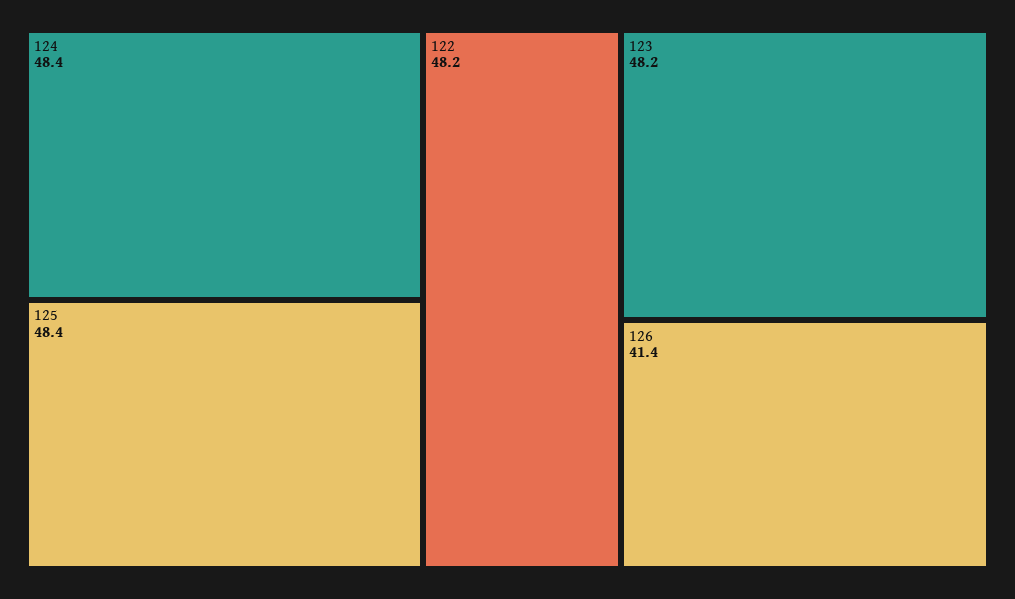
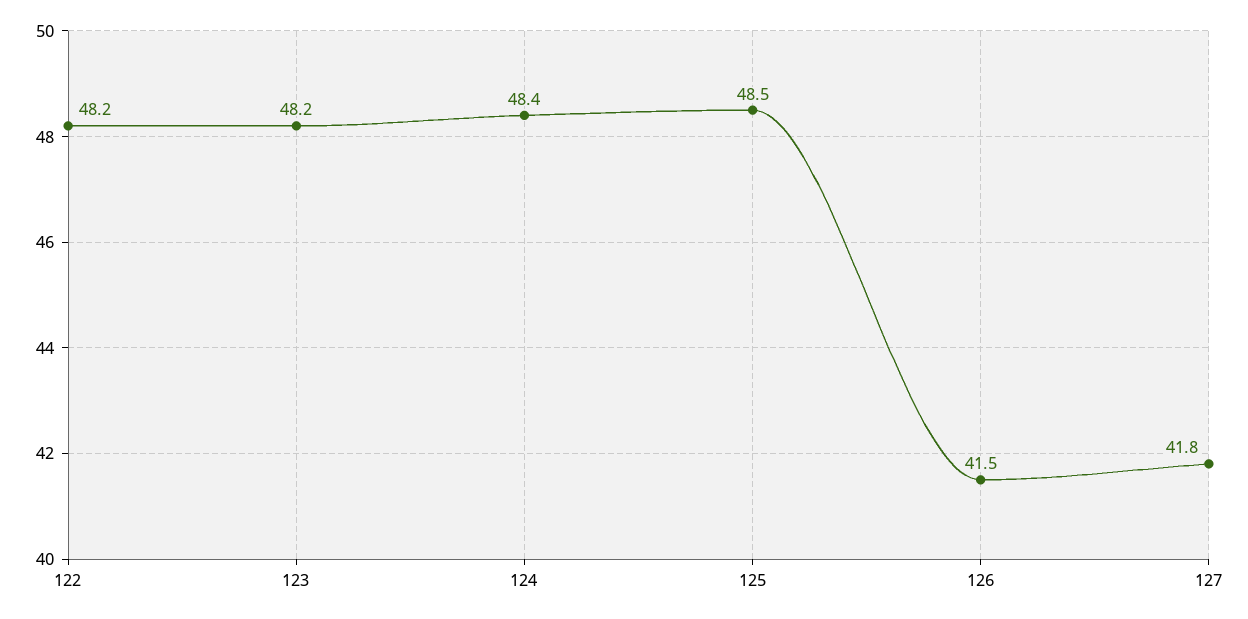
  {
    "124": 48.4,
-   "125": 48.4,
+   "125": 48.5,
    "122": 48.2,
    "123": 48.2,
-   "126": 41.4
+   "126": 41.5,
+   "127": 41.8
  }

